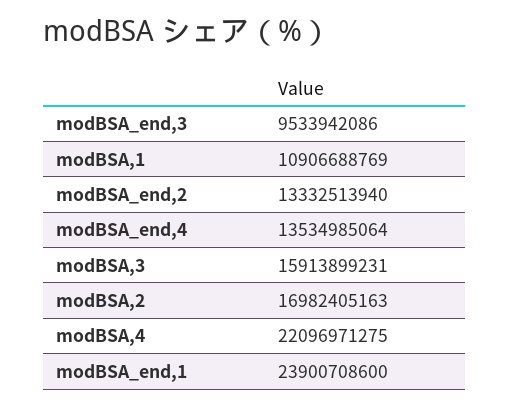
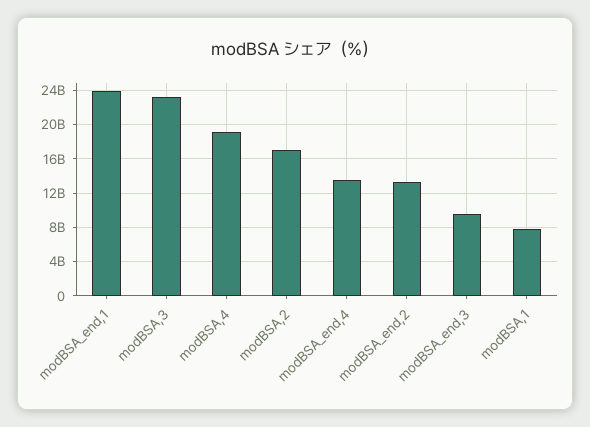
  {
    "modBSA_end,3": 9533942086,
-   "modBSA,1": 10906688769,
+   "modBSA,1": 8000000000,
    "modBSA_end,2": 13332513940,
    "modBSA_end,4": 13534985064,
-   "modBSA,3": 15913899231,
+   "modBSA,3": 23000000000,
    "modBSA,2": 16982405163,
-   "modBSA,4": 22096971275,
+   "modBSA,4": 19000000000,
    "modBSA_end,1": 23900708600
  }

